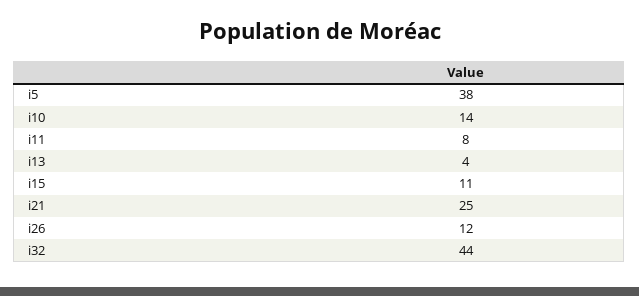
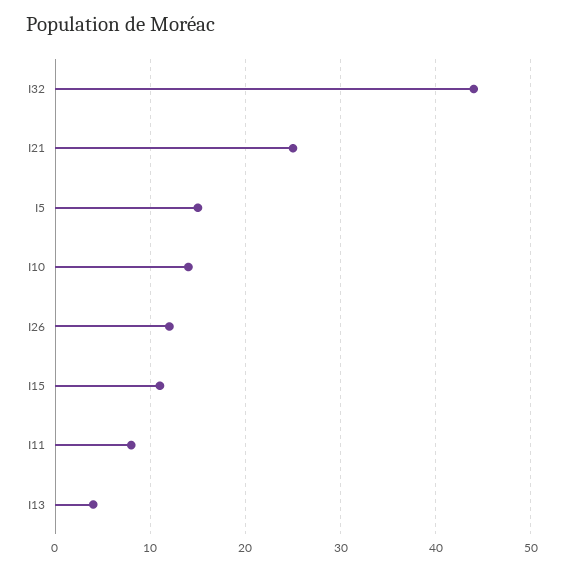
  {
-   "i5": 38,
+   "i5": 15,
    "i10": 14,
    "i11": 8,
    "i13": 4,
    "i15": 11,
    "i21": 25,
    "i26": 12,
    "i32": 44
  }

